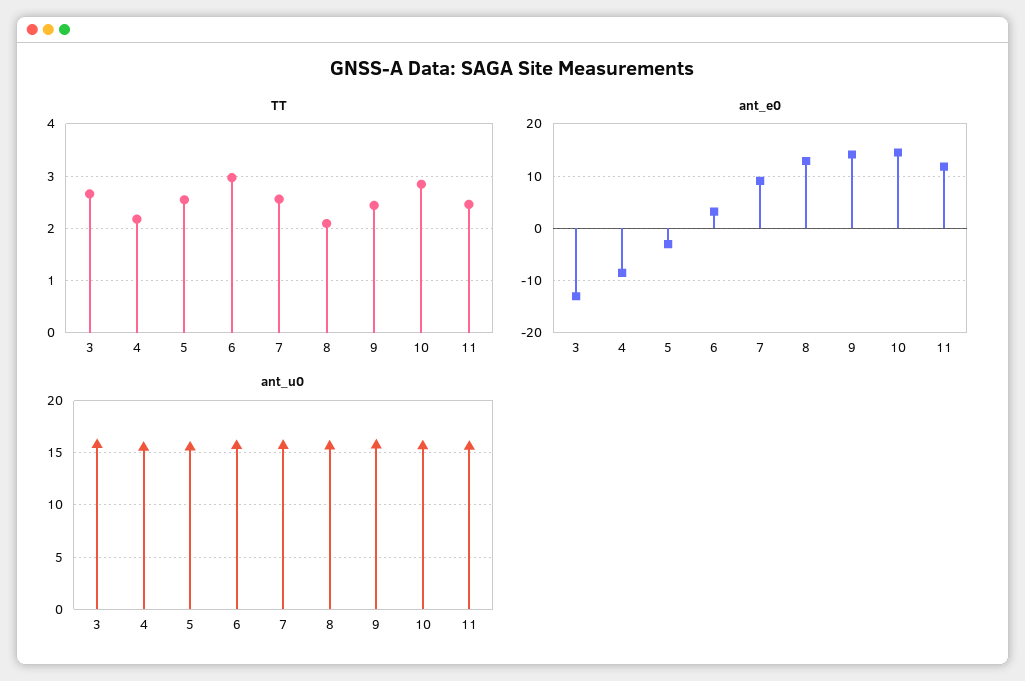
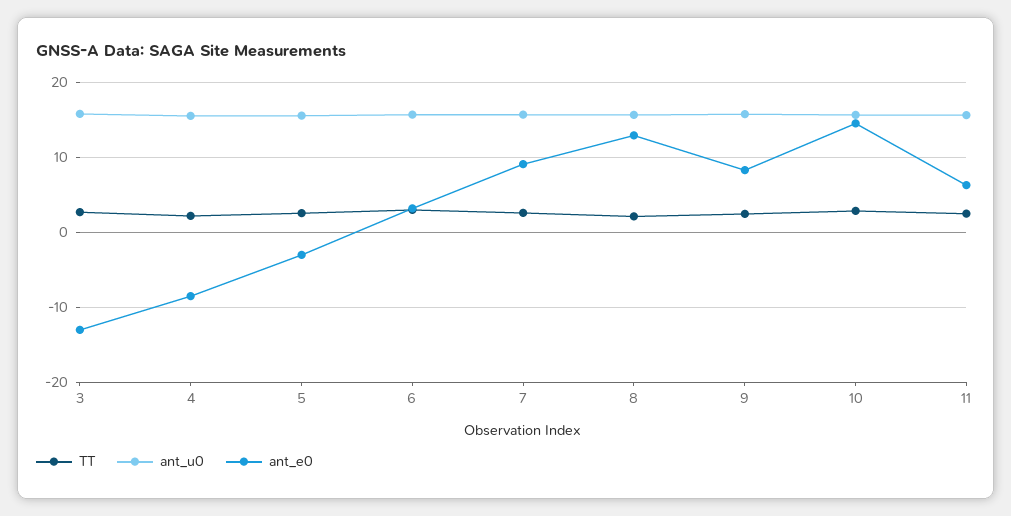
  {
    "TT": {
      "3": 2.6,
      "4": 2.2,
      "5": 2.6,
      "6": 3,
      "7": 2.6,
      "8": 2,
      "9": 2.4,
      "10": 2.8,
      "11": 2.4
    },
    "ant_e0": {
      "3": -13,
      "4": -9,
      "5": -3,
      "6": 3,
      "7": 9,
      "8": 13,
-     "9": 14,
+     "9": 8,
      "10": 15,
-     "11": 12
+     "11": 6
    },
    "ant_u0": {
      "3": 16,
      "4": 16,
      "5": 16,
      "6": 16,
      "7": 16,
      "8": 16,
      "9": 16,
      "10": 16,
      "11": 16
    }
  }

